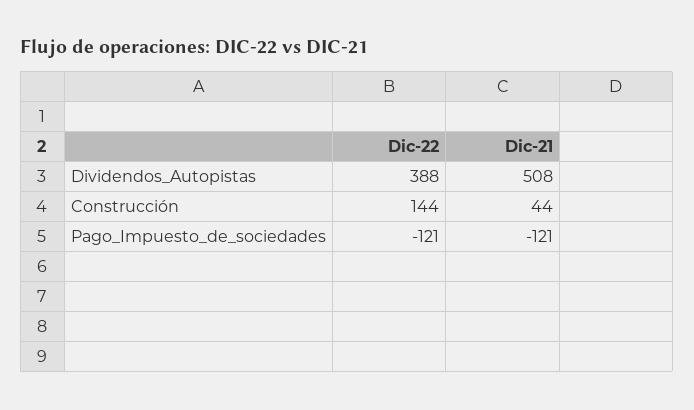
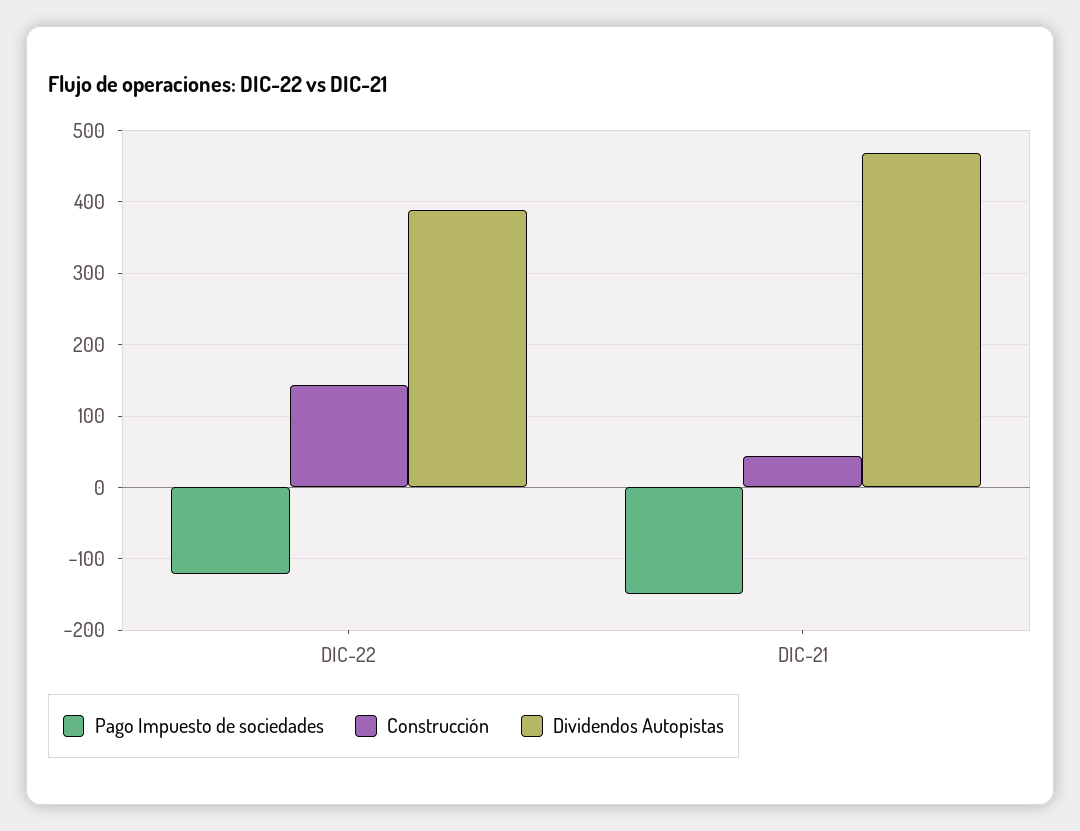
  {
    "Dividendos_Autopistas": {
      "Dic-22": 388,
-     "Dic-21": 508
+     "Dic-21": 470
    },
    "Construcción": {
      "Dic-22": 144,
      "Dic-21": 44
    },
    "Pago_Impuesto_de_sociedades": {
      "Dic-22": -121,
-     "Dic-21": -121
+     "Dic-21": -150
    }
  }

